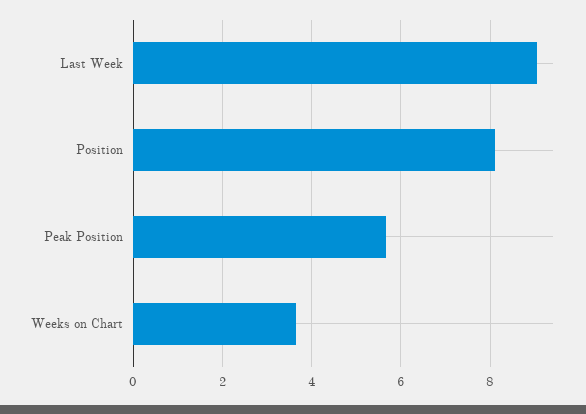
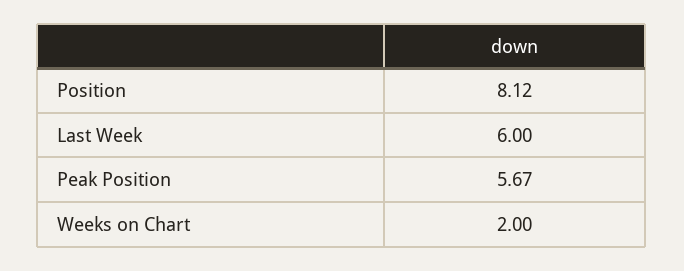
  {
-   "Last Week": 9,
+   "Last Week": 6,
    "Position": 8.12,
    "Peak Position": 5.67,
-   "Weeks on Chart": 3.6
+   "Weeks on Chart": 2
  }

